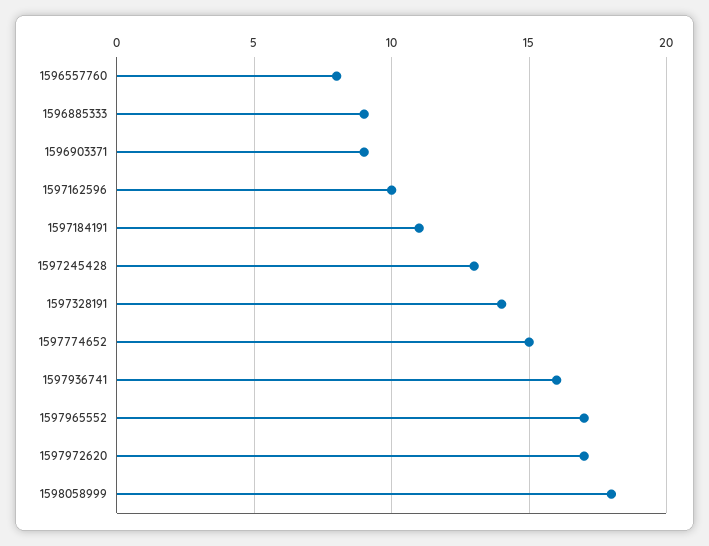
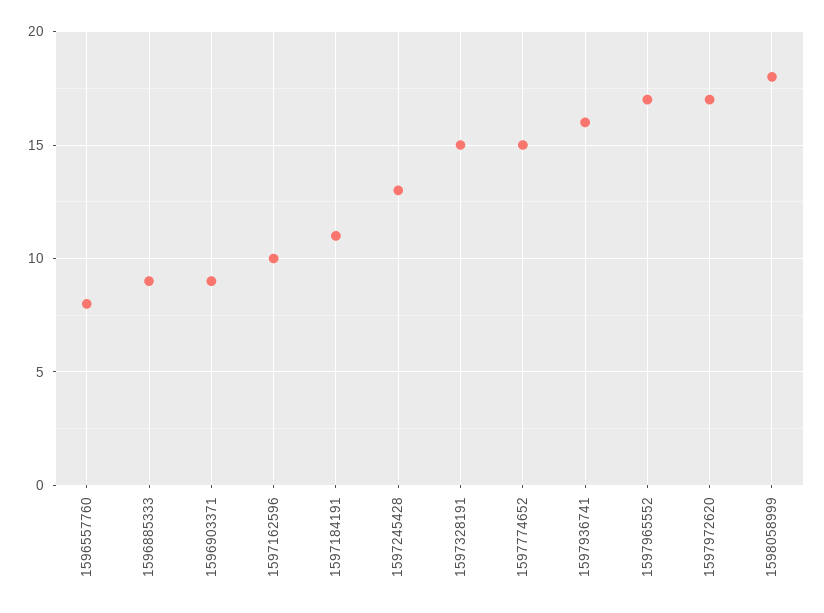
  {
    "1596557760": 8,
    "1596885333": 9,
    "1596903371": 9,
    "1597162596": 10,
    "1597184191": 11,
    "1597245428": 13,
-   "1597328191": 14,
+   "1597328191": 15,
    "1597774652": 15,
    "1597936741": 16,
    "1597965552": 17,
    "1597972620": 17,
    "1598058999": 18
  }

